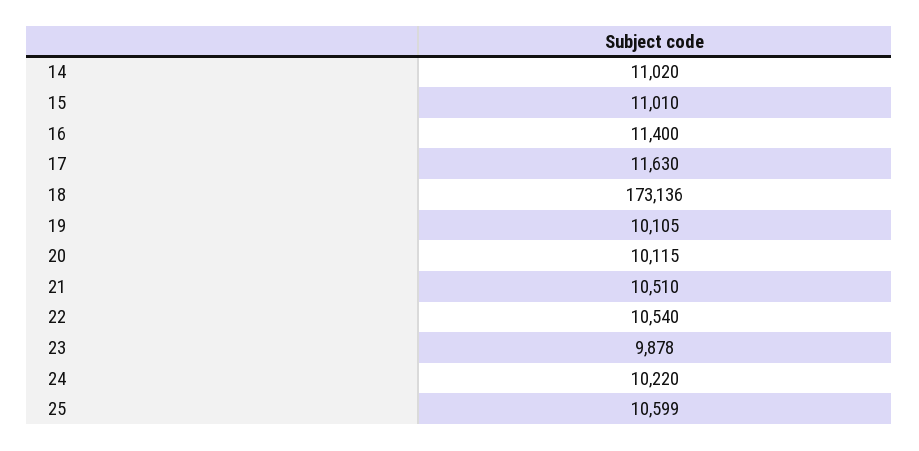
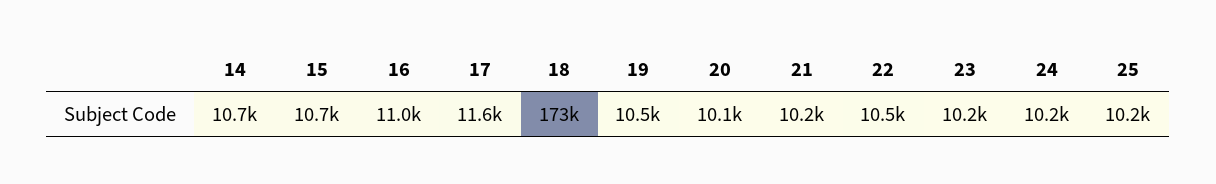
  {
-   "14": 11020,
+   "14": 10700,
-   "15": 11010,
+   "15": 10700,
-   "16": 11400,
+   "16": 11000,
    "17": 11630,
    "18": 173136,
-   "19": 10105,
+   "19": 10500,
    "20": 10115,
-   "21": 10510,
+   "21": 10200,
    "22": 10540,
-   "23": 9878,
+   "23": 10200,
    "24": 10220,
-   "25": 10599
+   "25": 10200
  }

